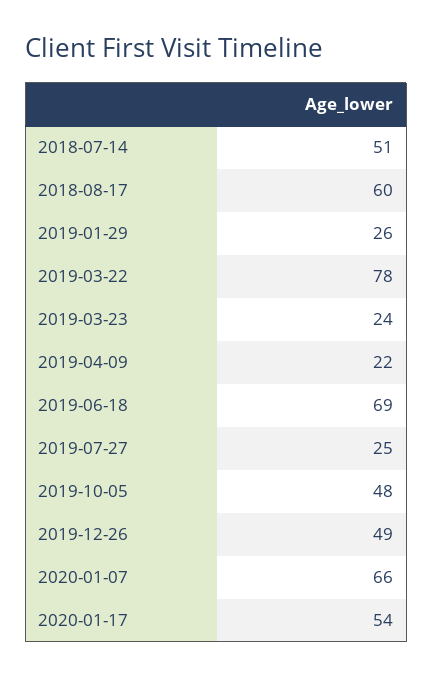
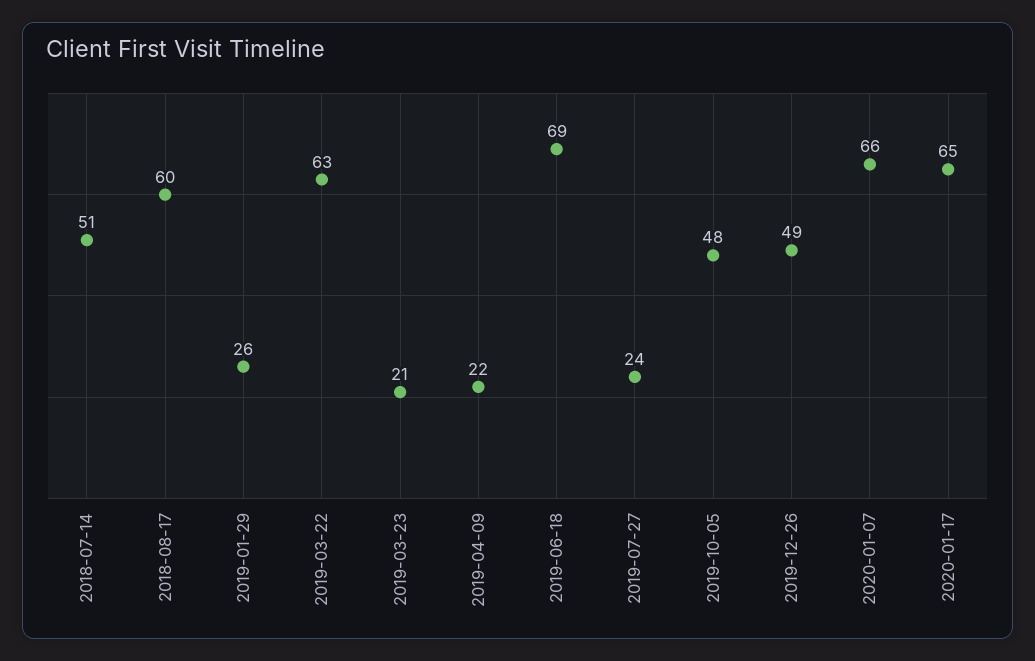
  {
    "2018-07-14": 51,
    "2018-08-17": 60,
    "2019-01-29": 26,
-   "2019-03-22": 78,
+   "2019-03-22": 63,
-   "2019-03-23": 24,
+   "2019-03-23": 21,
    "2019-04-09": 22,
    "2019-06-18": 69,
-   "2019-07-27": 25,
+   "2019-07-27": 24,
    "2019-10-05": 48,
    "2019-12-26": 49,
    "2020-01-07": 66,
-   "2020-01-17": 54
+   "2020-01-17": 65
  }

